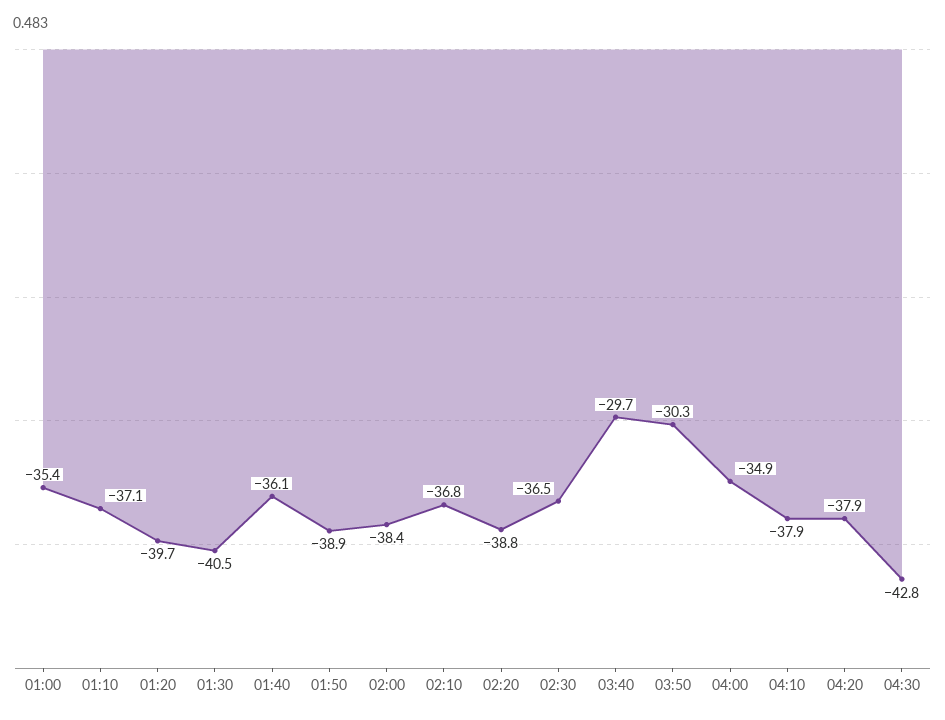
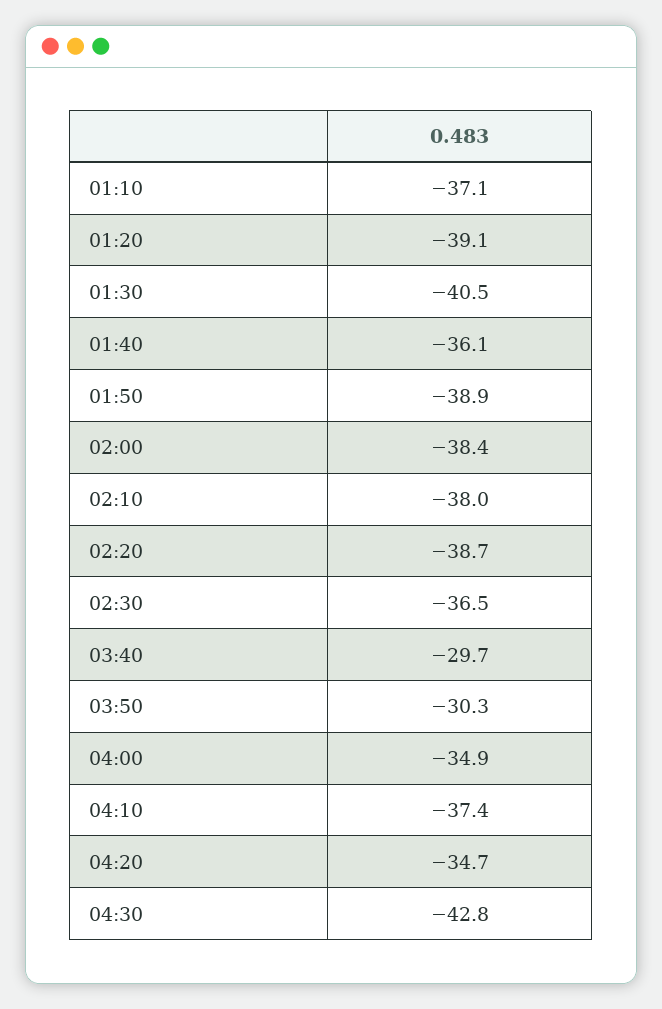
  {
-   "01:00": -35.4,
    "01:10": -37.1,
-   "01:20": -39.7,
+   "01:20": -39.1,
    "01:30": -40.5,
    "01:40": -36.1,
    "01:50": -38.9,
    "02:00": -38.4,
-   "02:10": -36.8,
+   "02:10": -38,
-   "02:20": -38.8,
+   "02:20": -38.7,
    "02:30": -36.5,
    "03:40": -29.7,
    "03:50": -30.3,
    "04:00": -34.9,
-   "04:10": -37.9,
+   "04:10": -37.4,
-   "04:20": -37.9,
+   "04:20": -34.7,
    "04:30": -42.8
  }

